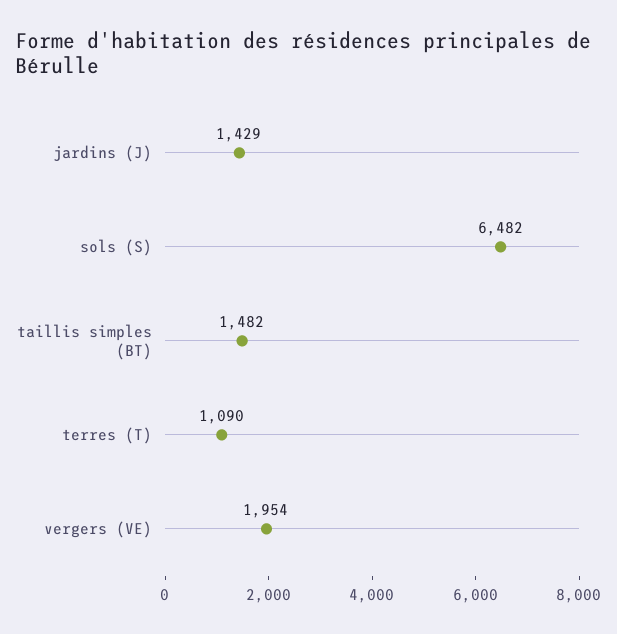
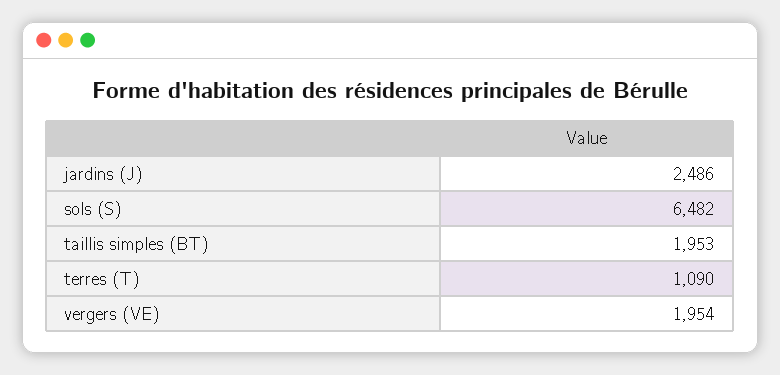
  {
-   "jardins (J)": 1429,
+   "jardins (J)": 2486,
    "sols (S)": 6482,
-   "taillis simples (BT)": 1482,
+   "taillis simples (BT)": 1953,
    "terres (T)": 1090,
    "vergers (VE)": 1954
  }

